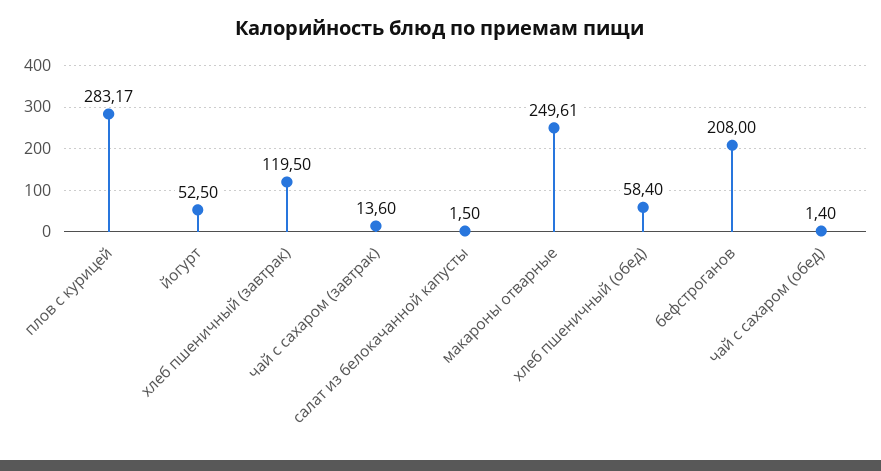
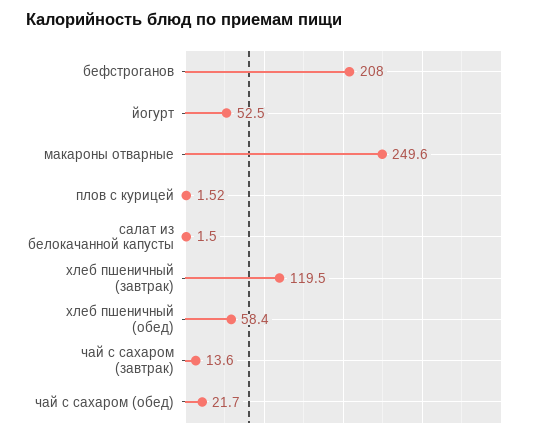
  {
-   "плов с курицей": 283.17,
+   "плов с курицей": 1.52,
    "йогурт": 52.5,
    "хлеб пшеничный (завтрак)": 119.5,
    "чай с сахаром (завтрак)": 13.6,
    "салат из белокачанной капусты": 1.5,
-   "макароны отварные": 249.61,
+   "макароны отварные": 249.6,
    "хлеб пшеничный (обед)": 58.4,
    "бефстроганов": 208,
-   "чай с сахаром (обед)": 1.4
+   "чай с сахаром (обед)": 21.7
  }

